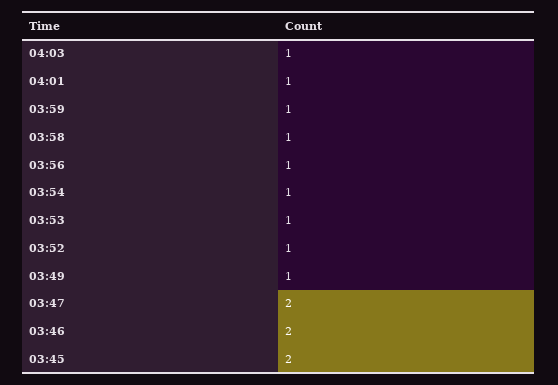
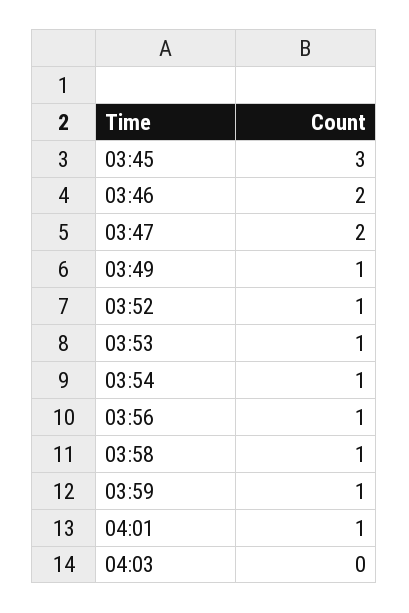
  {
-   "04:03": 1,
+   "04:03": 0,
    "04:01": 1,
    "03:59": 1,
    "03:58": 1,
    "03:56": 1,
    "03:54": 1,
    "03:53": 1,
    "03:52": 1,
    "03:49": 1,
    "03:47": 2,
    "03:46": 2,
-   "03:45": 2
+   "03:45": 3
  }

